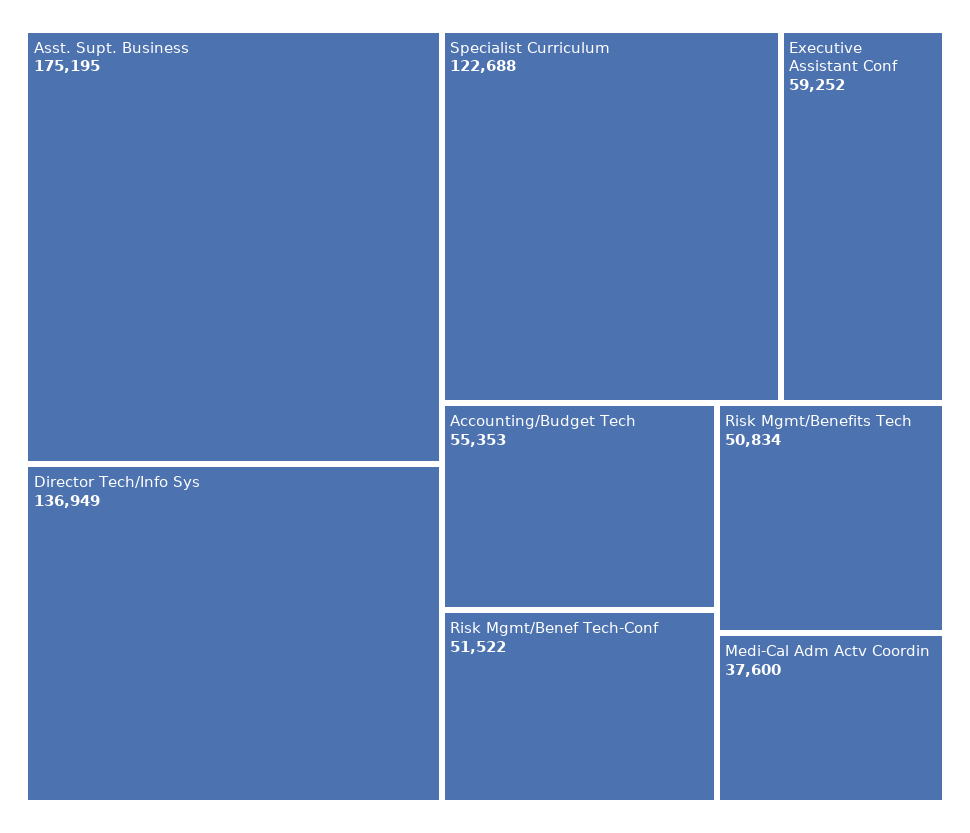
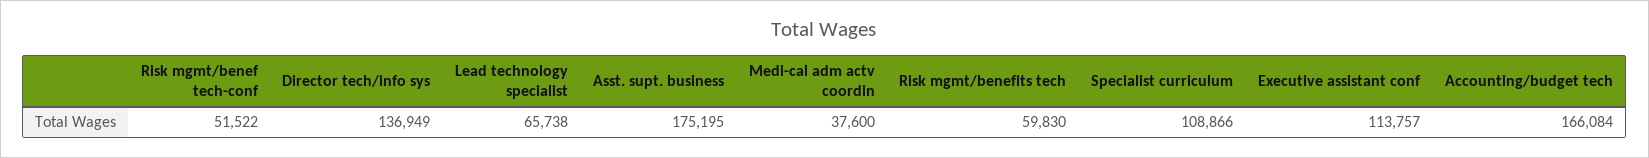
  {
    "Asst. Supt. Business": 175195,
    "Director Tech/Info Sys": 136949,
-   "Specialist Curriculum": 122688,
+   "Specialist Curriculum": 108866,
-   "Executive Assistant Conf": 59252,
+   "Executive Assistant Conf": 113757,
-   "Accounting/Budget Tech": 55353,
+   "Accounting/Budget Tech": 166084,
    "Risk Mgmt/Benef Tech-Conf": 51522,
-   "Risk Mgmt/Benefits Tech": 50834,
+   "Risk Mgmt/Benefits Tech": 59830,
-   "Medi-Cal Adm Actv Coordin": 37600
+   "Medi-Cal Adm Actv Coordin": 37600,
+   "Lead technology specialist": 65738
  }

